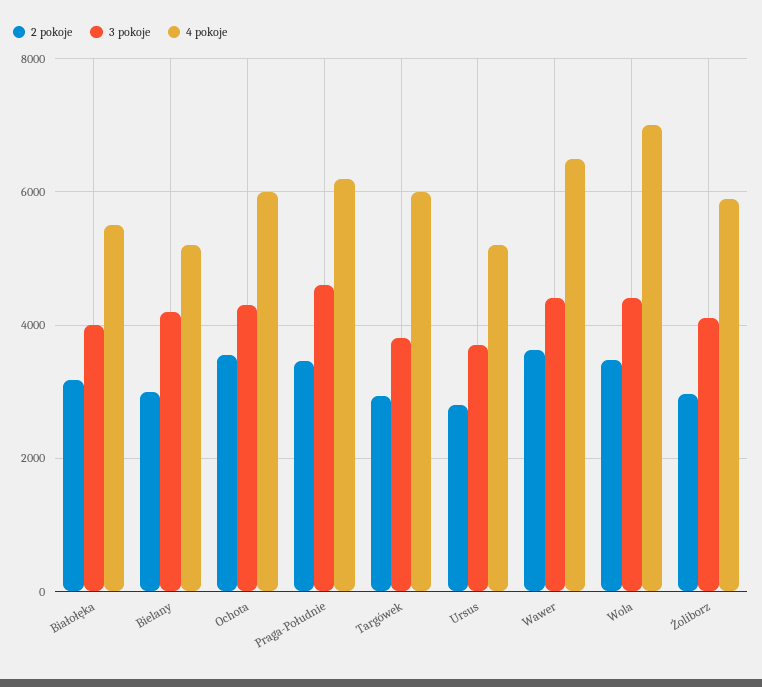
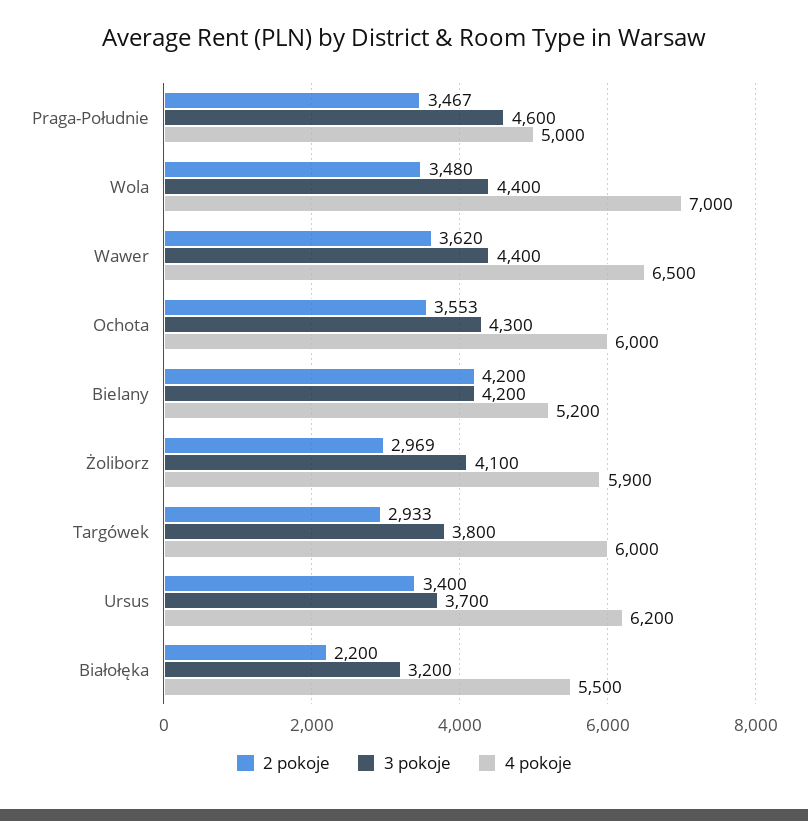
  {
    "2 pokoje": {
-     "Białołęka": 3200,
+     "Białołęka": 2200,
-     "Bielany": 3000,
+     "Bielany": 4200,
      "Ochota": 3553,
      "Praga-Południe": 3467,
      "Targówek": 2933,
-     "Ursus": 2800,
+     "Ursus": 3400,
      "Wawer": 3620,
      "Wola": 3480,
      "Żoliborz": 2969
    },
    "3 pokoje": {
-     "Białołęka": 4000,
+     "Białołęka": 3200,
      "Bielany": 4200,
      "Ochota": 4300,
      "Praga-Południe": 4600,
      "Targówek": 3800,
      "Ursus": 3700,
      "Wawer": 4400,
      "Wola": 4400,
      "Żoliborz": 4100
    },
    "4 pokoje": {
      "Białołęka": 5500,
      "Bielany": 5200,
      "Ochota": 6000,
-     "Praga-Południe": 6200,
+     "Praga-Południe": 5000,
      "Targówek": 6000,
-     "Ursus": 5200,
+     "Ursus": 6200,
      "Wawer": 6500,
      "Wola": 7000,
      "Żoliborz": 5900
    }
  }

